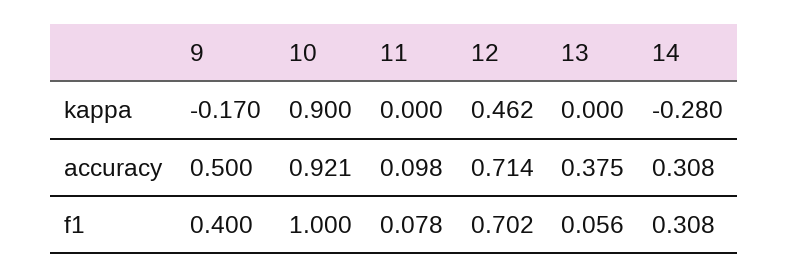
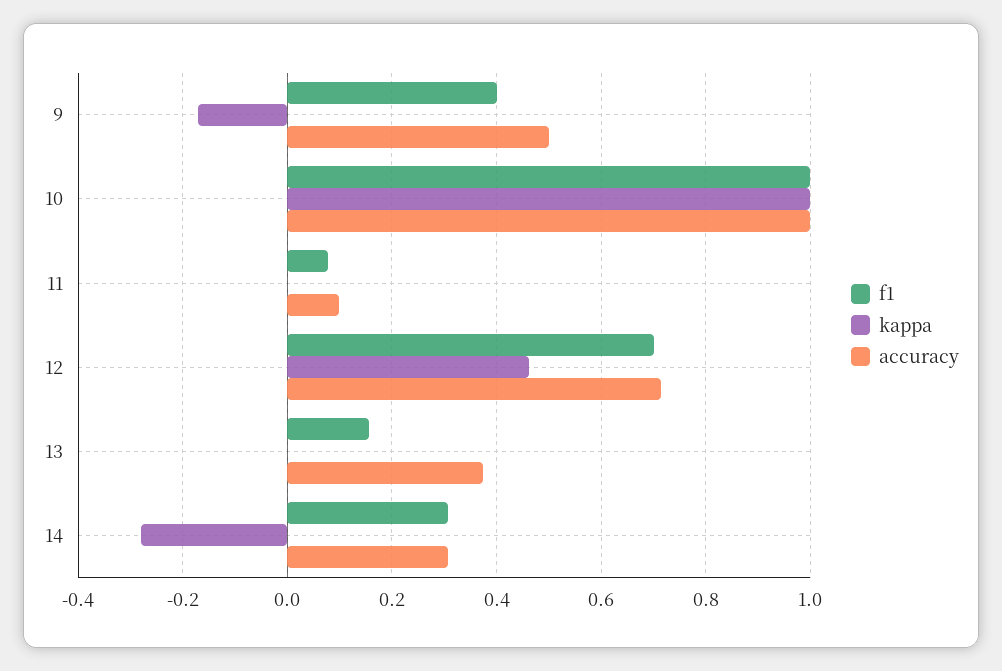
  {
    "kappa": {
      "9": -0.17,
-     "10": 0.9,
+     "10": 1,
      "11": 0,
      "12": 0.462,
      "13": 0,
      "14": -0.28
    },
    "accuracy": {
      "9": 0.5,
-     "10": 0.921,
+     "10": 1,
      "11": 0.098,
      "12": 0.714,
      "13": 0.375,
      "14": 0.308
    },
    "f1": {
      "9": 0.4,
      "10": 1,
      "11": 0.078,
      "12": 0.702,
-     "13": 0.056,
+     "13": 0.16,
      "14": 0.308
    }
  }

